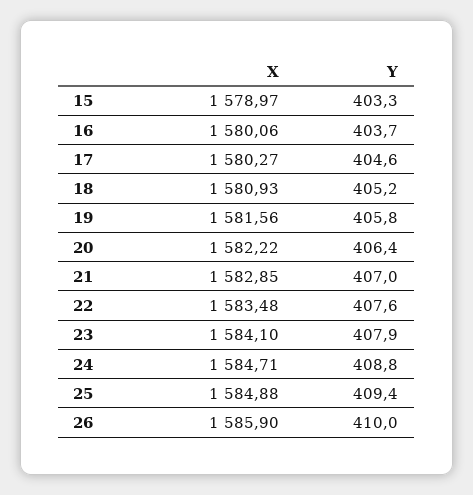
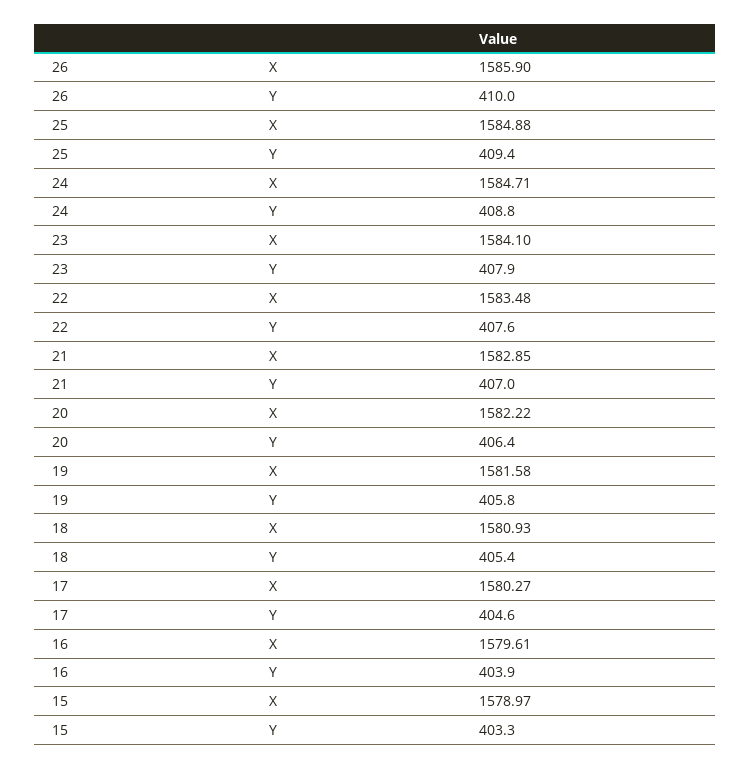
  {
    "X": {
      "15": 1578.97,
-     "16": 1580.06,
+     "16": 1579.61,
      "17": 1580.27,
      "18": 1580.93,
-     "19": 1581.56,
+     "19": 1581.58,
      "20": 1582.22,
      "21": 1582.85,
      "22": 1583.48,
      "23": 1584.1,
      "24": 1584.71,
      "25": 1584.88,
      "26": 1585.9
    },
    "Y": {
      "15": 403.3,
-     "16": 403.7,
+     "16": 403.9,
      "17": 404.6,
-     "18": 405.2,
+     "18": 405.4,
      "19": 405.8,
      "20": 406.4,
      "21": 407,
      "22": 407.6,
      "23": 407.9,
      "24": 408.8,
      "25": 409.4,
      "26": 410
    }
  }

